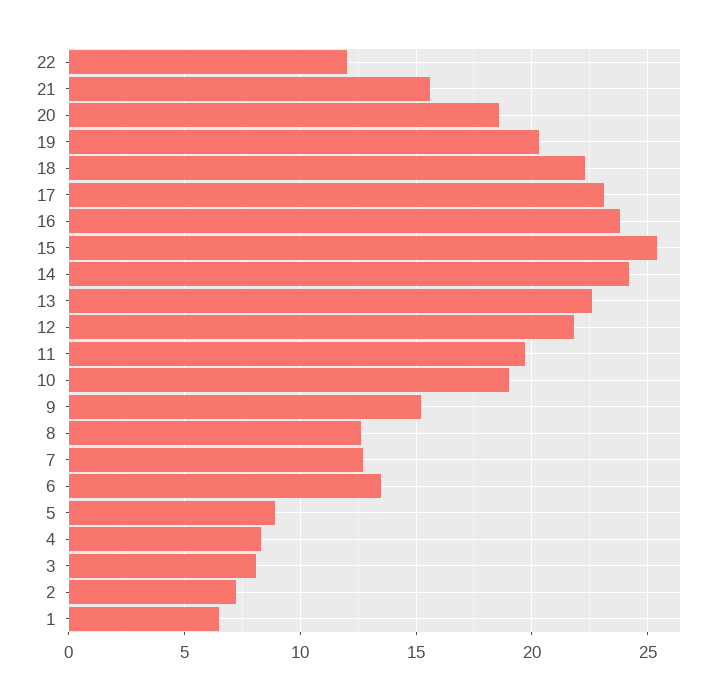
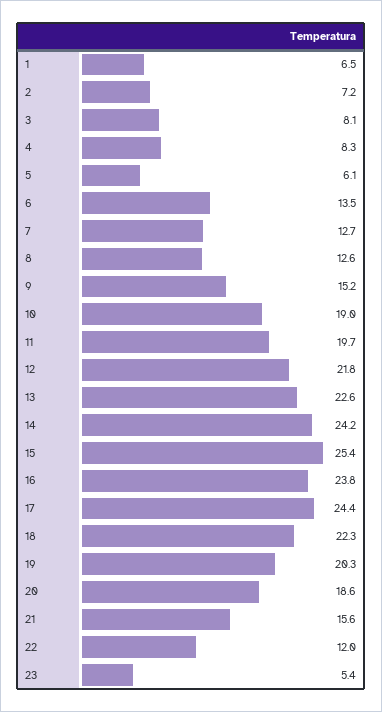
  {
    "22": 12,
    "21": 15.6,
    "20": 18.6,
    "19": 20.3,
    "18": 22.3,
-   "17": 23,
+   "17": 24.4,
    "16": 23.8,
    "15": 25.4,
    "14": 24.2,
    "13": 22.6,
    "12": 21.8,
    "11": 19.7,
    "10": 19,
    "9": 15.2,
    "8": 12.6,
    "7": 12.7,
    "6": 13.5,
-   "5": 9,
+   "5": 6.1,
    "4": 8.3,
    "3": 8.1,
    "2": 7.2,
-   "1": 6.5
+   "1": 6.5,
+   "23": 5.4
  }

